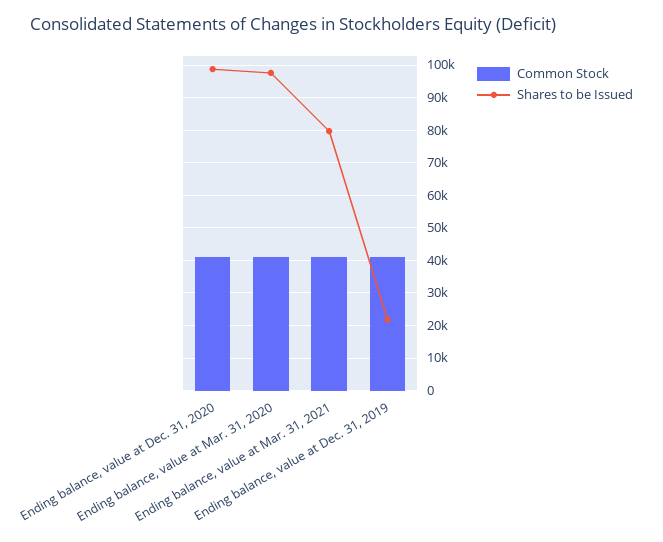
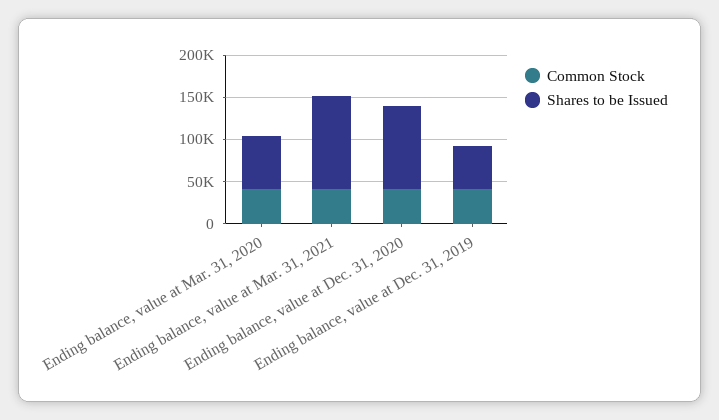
  {
    "Common Stock": {
      "Ending balance, value at Dec. 31, 2020": 40000,
      "Ending balance, value at Mar. 31, 2020": 40000,
      "Ending balance, value at Mar. 31, 2021": 40000,
      "Ending balance, value at Dec. 31, 2019": 40000
    },
    "Shares to be Issued": {
      "Ending balance, value at Dec. 31, 2020": 98000,
-     "Ending balance, value at Mar. 31, 2020": 98000,
+     "Ending balance, value at Mar. 31, 2020": 60000,
-     "Ending balance, value at Mar. 31, 2021": 80000,
+     "Ending balance, value at Mar. 31, 2021": 110000,
-     "Ending balance, value at Dec. 31, 2019": 22000
+     "Ending balance, value at Dec. 31, 2019": 50000
    }
  }

